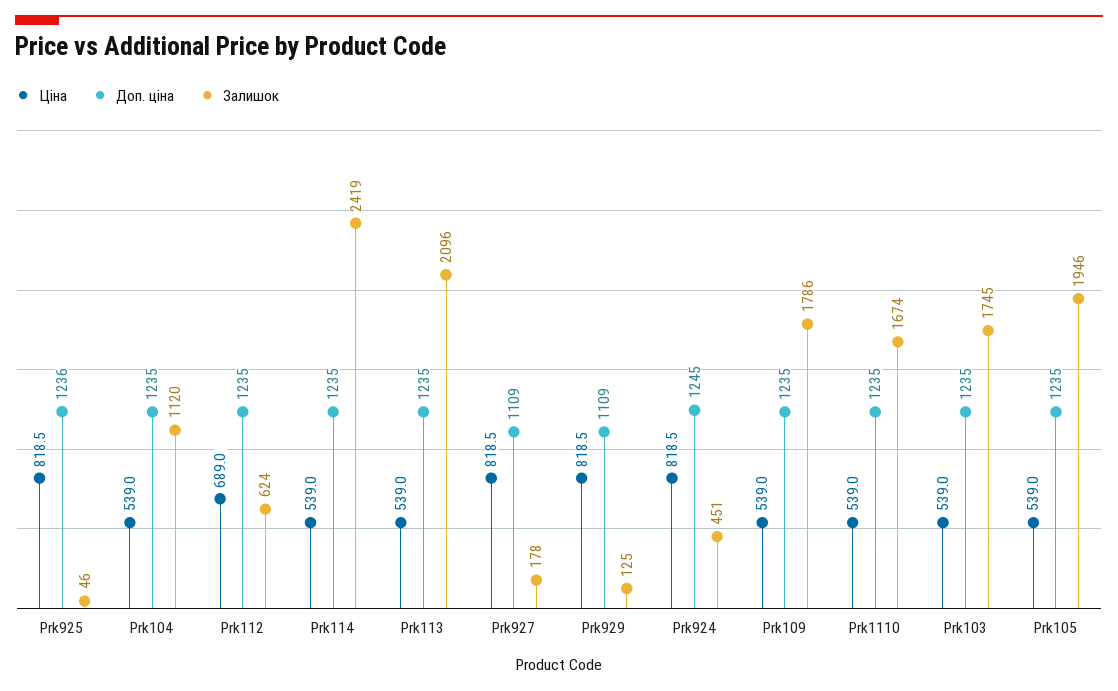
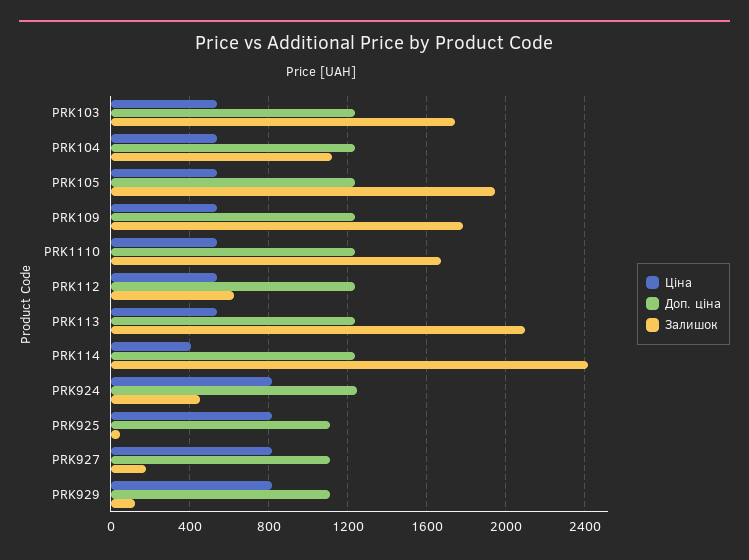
  {
    "Ціна": {
      "Prk925": 818.5,
      "Prk104": 539,
-     "Prk112": 689,
+     "Prk112": 550,
-     "Prk114": 539,
+     "Prk114": 400,
      "Prk113": 539,
      "Prk927": 818.5,
      "Prk929": 818.5,
      "Prk924": 818.5,
      "Prk109": 539,
      "Prk1110": 539,
      "Prk103": 539,
      "Prk105": 539
    },
    "Доп. ціна": {
-     "Prk925": 1236,
+     "Prk925": 1100,
      "Prk104": 1235,
      "Prk112": 1235,
      "Prk114": 1235,
      "Prk113": 1235,
      "Prk927": 1109,
      "Prk929": 1109,
      "Prk924": 1245,
      "Prk109": 1235,
      "Prk1110": 1235,
      "Prk103": 1235,
      "Prk105": 1235
    },
    "Залишок": {
      "Prk925": 46,
      "Prk104": 1120,
      "Prk112": 624,
      "Prk114": 2419,
      "Prk113": 2096,
      "Prk927": 178,
      "Prk929": 125,
      "Prk924": 451,
      "Prk109": 1786,
      "Prk1110": 1674,
      "Prk103": 1745,
      "Prk105": 1946
    }
  }

